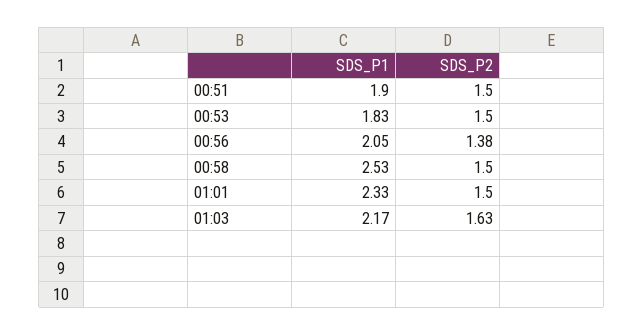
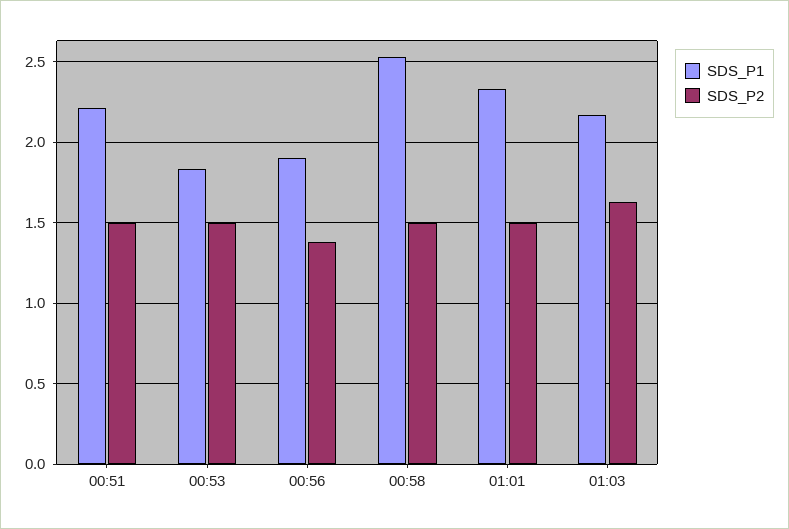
  {
    "SDS_P1": {
-     "00:51": 1.9,
+     "00:51": 2.2,
      "00:53": 1.83,
-     "00:56": 2.05,
+     "00:56": 1.9,
      "00:58": 2.53,
      "01:01": 2.33,
      "01:03": 2.17
    },
    "SDS_P2": {
      "00:51": 1.5,
      "00:53": 1.5,
      "00:56": 1.38,
      "00:58": 1.5,
      "01:01": 1.5,
      "01:03": 1.63
    }
  }

